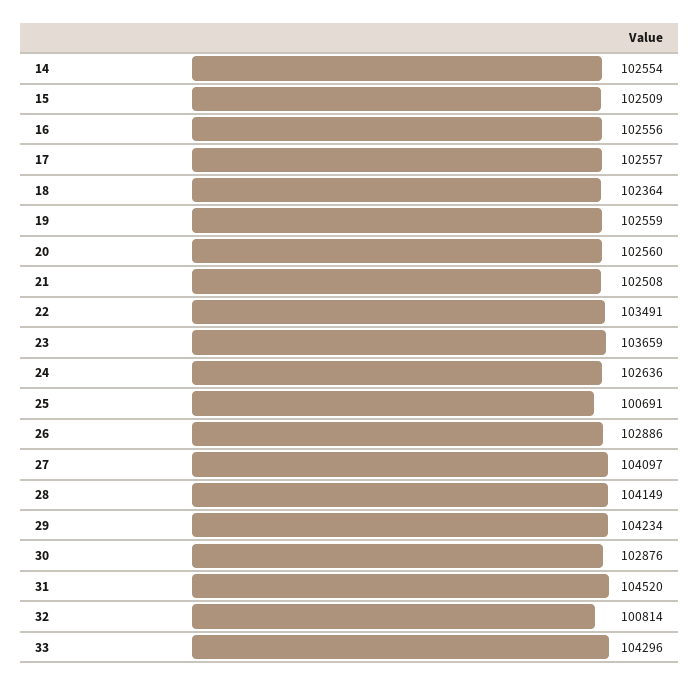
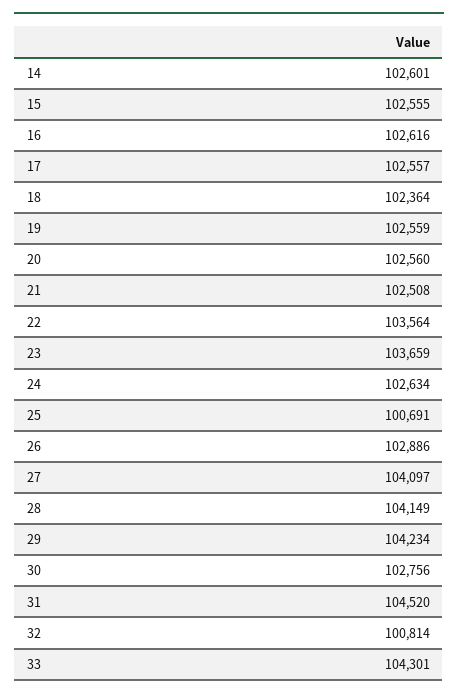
  {
-   "14": 102554,
+   "14": 102601,
-   "15": 102509,
+   "15": 102555,
-   "16": 102556,
+   "16": 102616,
    "17": 102557,
    "18": 102364,
    "19": 102559,
    "20": 102560,
    "21": 102508,
-   "22": 103491,
+   "22": 103564,
    "23": 103659,
-   "24": 102636,
+   "24": 102634,
    "25": 100691,
    "26": 102886,
    "27": 104097,
    "28": 104149,
    "29": 104234,
-   "30": 102876,
+   "30": 102756,
    "31": 104520,
    "32": 100814,
-   "33": 104296
+   "33": 104301
  }

